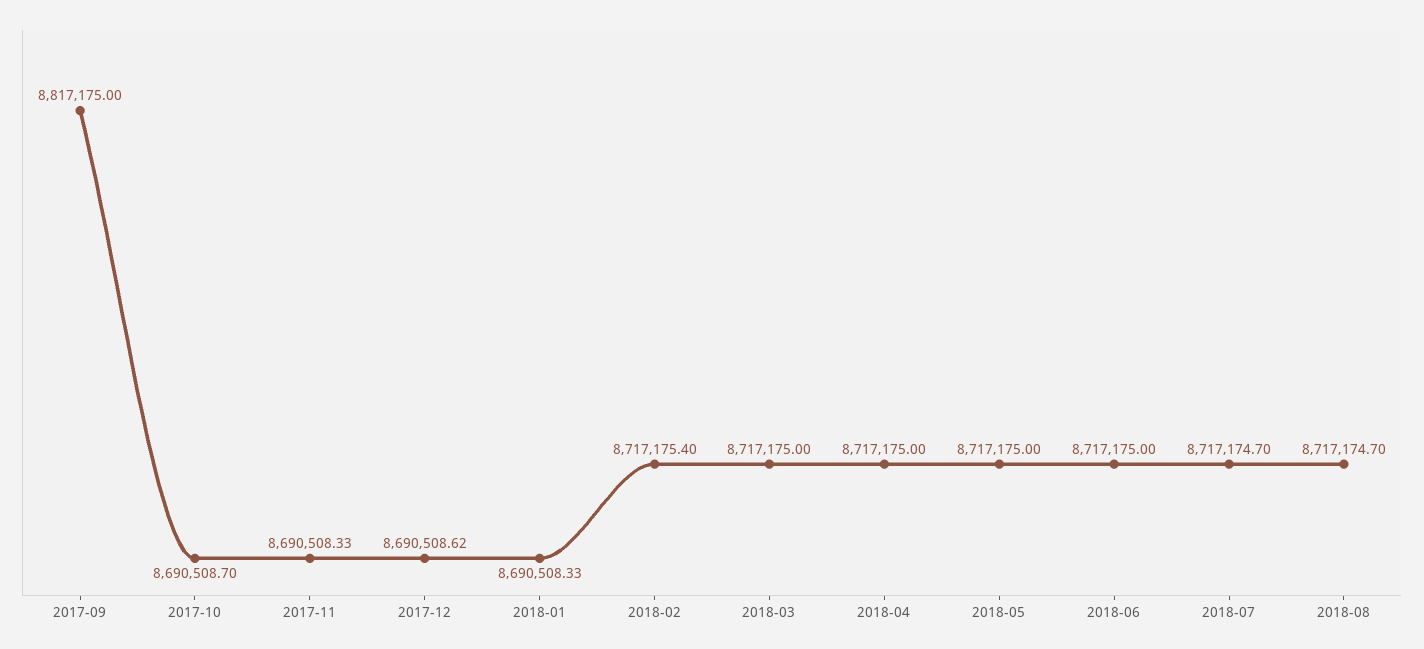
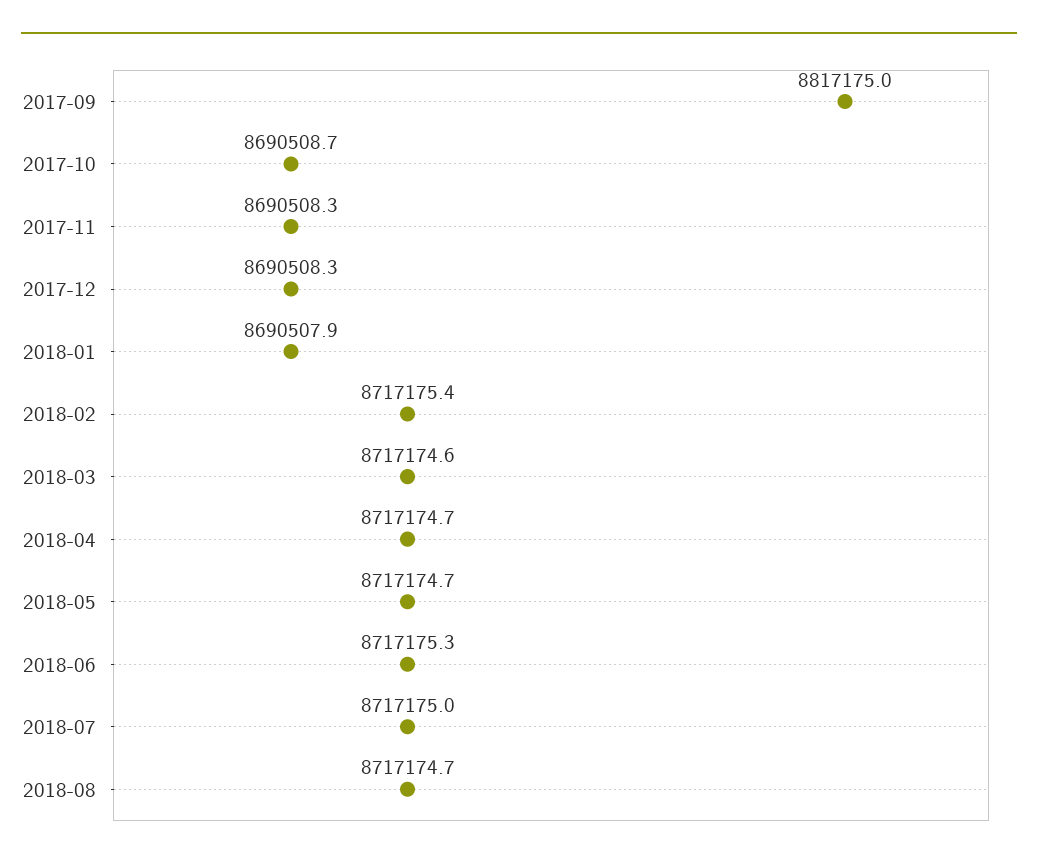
  {
    "2017-09": 8817175,
    "2017-10": 8690508.7,
    "2017-11": 8690508.33,
-   "2017-12": 8690508.62,
+   "2017-12": 8690508.3,
-   "2018-01": 8690508.33,
+   "2018-01": 8690507.9,
    "2018-02": 8717175.4,
-   "2018-03": 8717175,
+   "2018-03": 8717174.6,
-   "2018-04": 8717175,
+   "2018-04": 8717174.7,
-   "2018-05": 8717175,
+   "2018-05": 8717174.7,
-   "2018-06": 8717175,
+   "2018-06": 8717175.3,
-   "2018-07": 8717174.7,
+   "2018-07": 8717175,
    "2018-08": 8717174.7
  }

